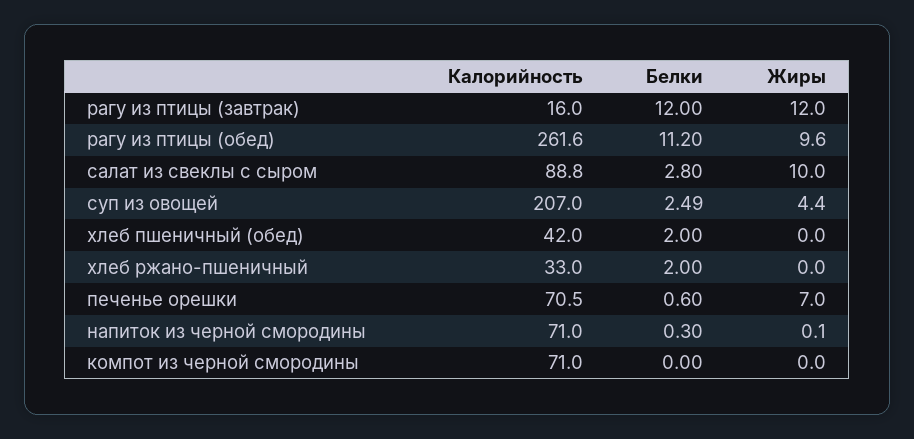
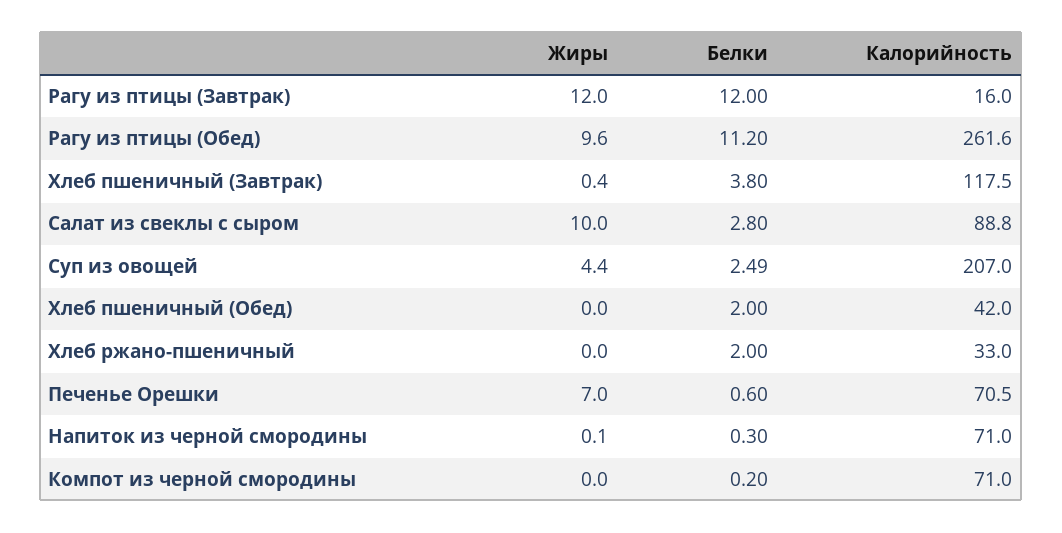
  {
    "Калорийность": {
      "рагу из птицы (завтрак)": 16,
      "рагу из птицы (обед)": 261.6,
      "салат из свеклы с сыром": 88.8,
      "суп из овощей": 207,
      "хлеб пшеничный (обед)": 42,
      "хлеб ржано-пшеничный": 33,
      "печенье орешки": 70.5,
      "напиток из черной смородины": 71,
-     "компот из черной смородины": 71
+     "компот из черной смородины": 71,
+     "Хлеб пшеничный (Завтрак)": 117.5
    },
    "Белки": {
      "рагу из птицы (завтрак)": 12,
      "рагу из птицы (обед)": 11.2,
      "салат из свеклы с сыром": 2.8,
      "суп из овощей": 2.49,
      "хлеб пшеничный (обед)": 2,
      "хлеб ржано-пшеничный": 2,
      "печенье орешки": 0.6,
      "напиток из черной смородины": 0.3,
-     "компот из черной смородины": 0
+     "компот из черной смородины": 0.2,
+     "Хлеб пшеничный (Завтрак)": 3.8
    },
    "Жиры": {
      "рагу из птицы (завтрак)": 12,
      "рагу из птицы (обед)": 9.6,
      "салат из свеклы с сыром": 10,
      "суп из овощей": 4.4,
      "хлеб пшеничный (обед)": 0,
      "хлеб ржано-пшеничный": 0,
      "печенье орешки": 7,
      "напиток из черной смородины": 0.1,
-     "компот из черной смородины": 0
+     "компот из черной смородины": 0,
+     "Хлеб пшеничный (Завтрак)": 0.4
    }
  }

